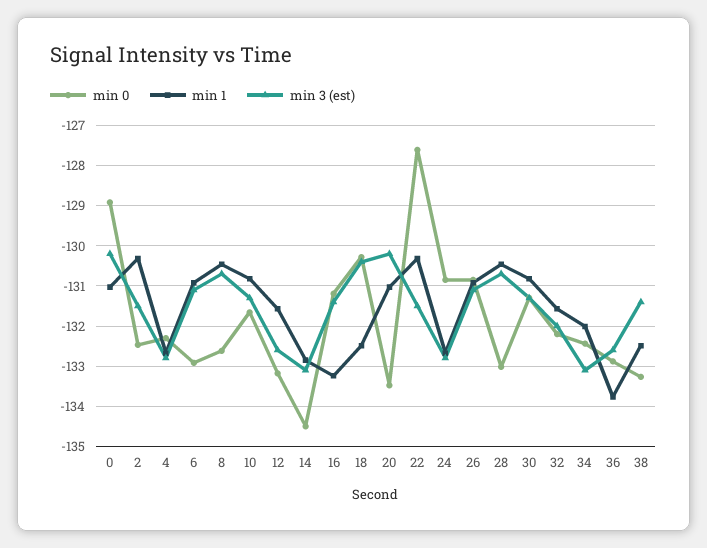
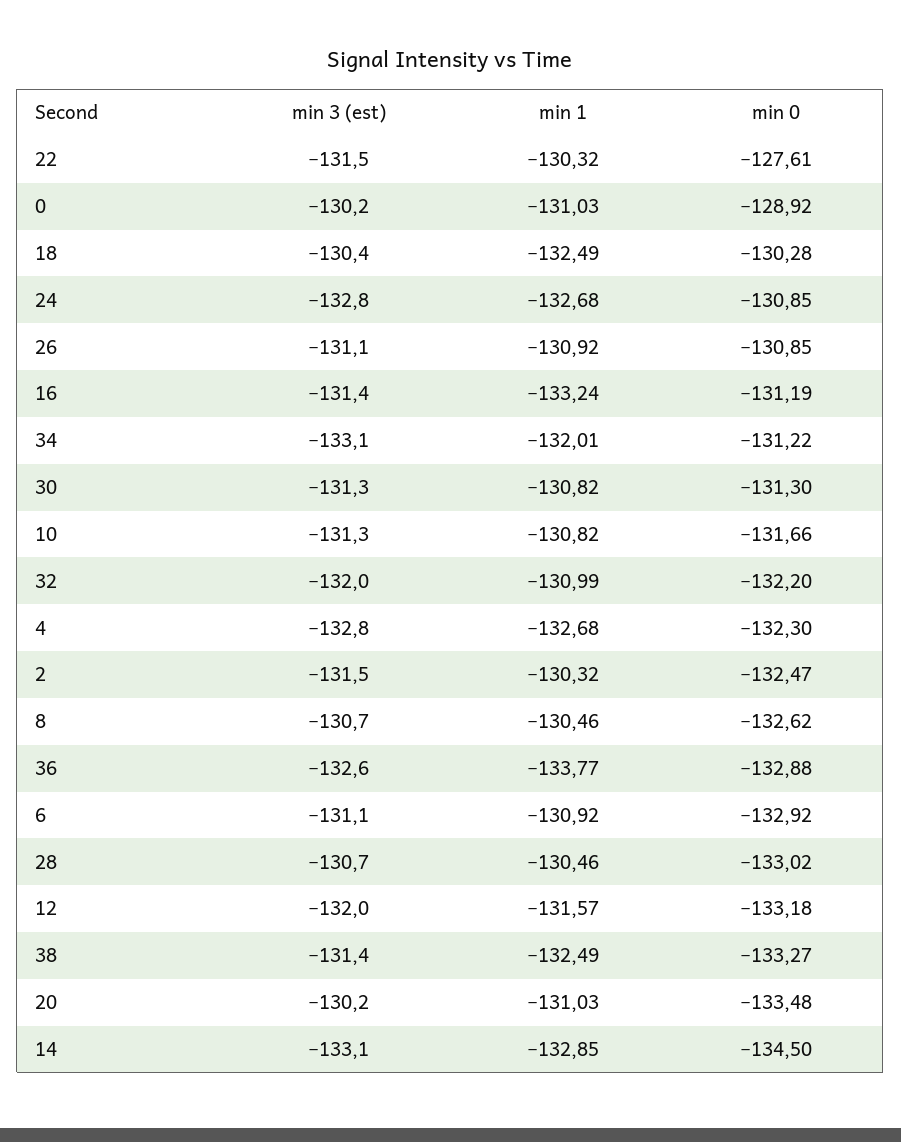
  {
    "min 0": {
      "0": -128.92,
      "2": -132.47,
      "4": -132.3,
      "6": -132.92,
      "8": -132.62,
      "10": -131.66,
      "12": -133.18,
      "14": -134.5,
      "16": -131.19,
      "18": -130.28,
      "20": -133.48,
      "22": -127.61,
      "24": -130.85,
      "26": -130.85,
      "28": -133.02,
      "30": -131.3,
      "32": -132.2,
-     "34": -132.4,
+     "34": -131.22,
      "36": -132.88,
      "38": -133.27
    },
    "min 1": {
      "0": -131.03,
      "2": -130.32,
      "4": -132.68,
      "6": -130.92,
      "8": -130.46,
      "10": -130.82,
      "12": -131.57,
      "14": -132.85,
      "16": -133.24,
      "18": -132.49,
      "20": -131.03,
      "22": -130.32,
      "24": -132.68,
      "26": -130.92,
      "28": -130.46,
      "30": -130.82,
-     "32": -131.6,
+     "32": -130.99,
      "34": -132.01,
      "36": -133.77,
      "38": -132.49
    },
    "min 3 (est)": {
      "0": -130.2,
      "2": -131.5,
      "4": -132.8,
      "6": -131.1,
      "8": -130.7,
      "10": -131.3,
-     "12": -132.6,
+     "12": -132,
      "14": -133.1,
      "16": -131.4,
      "18": -130.4,
      "20": -130.2,
      "22": -131.5,
      "24": -132.8,
      "26": -131.1,
      "28": -130.7,
      "30": -131.3,
      "32": -132,
      "34": -133.1,
      "36": -132.6,
      "38": -131.4
    }
  }

